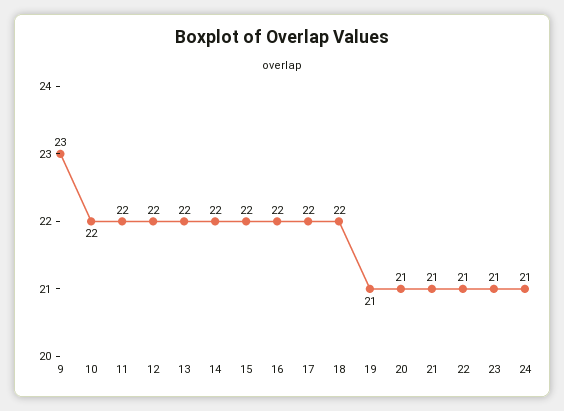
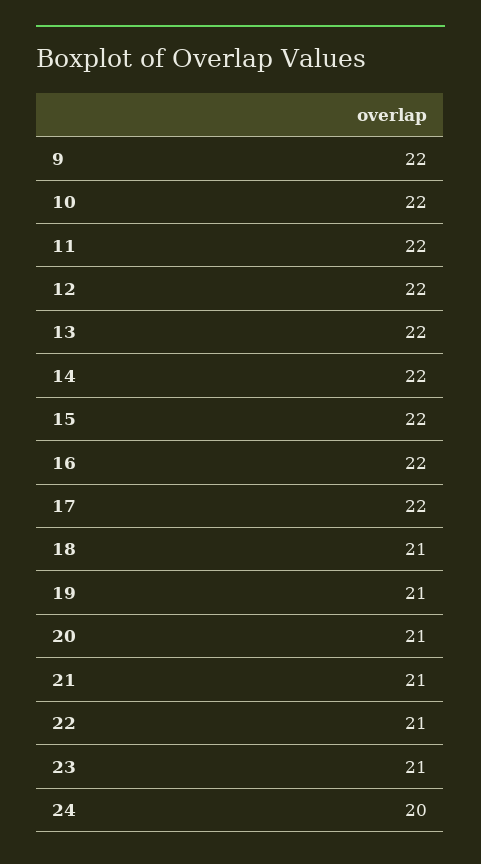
  {
-   "9": 23,
+   "9": 22,
    "10": 22,
    "11": 22,
    "12": 22,
    "13": 22,
    "14": 22,
    "15": 22,
    "16": 22,
    "17": 22,
-   "18": 22,
+   "18": 21,
    "19": 21,
    "20": 21,
    "21": 21,
    "22": 21,
    "23": 21,
-   "24": 21
+   "24": 20
  }

